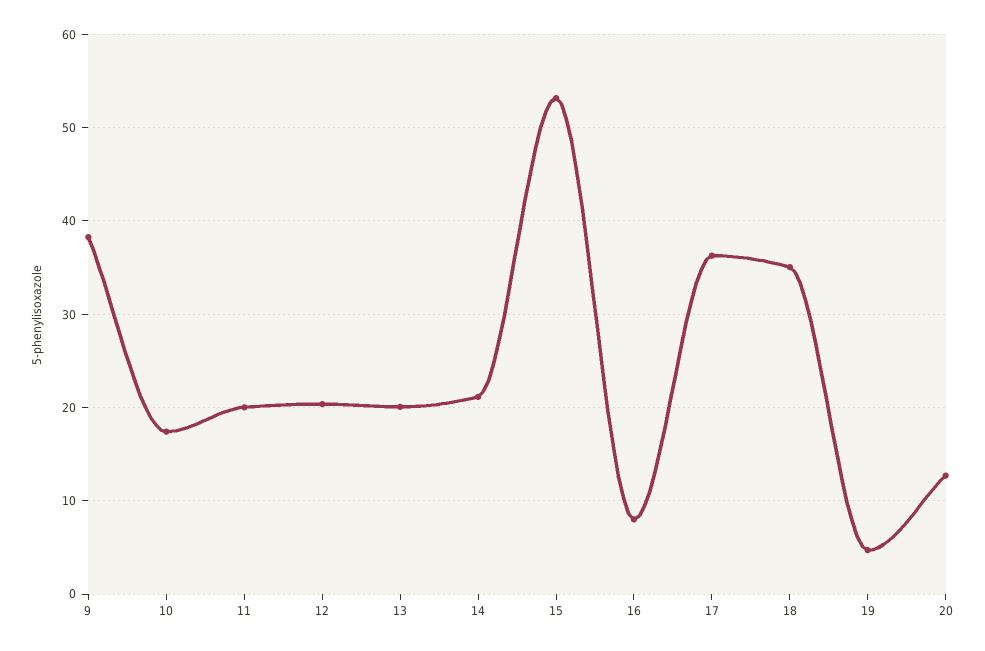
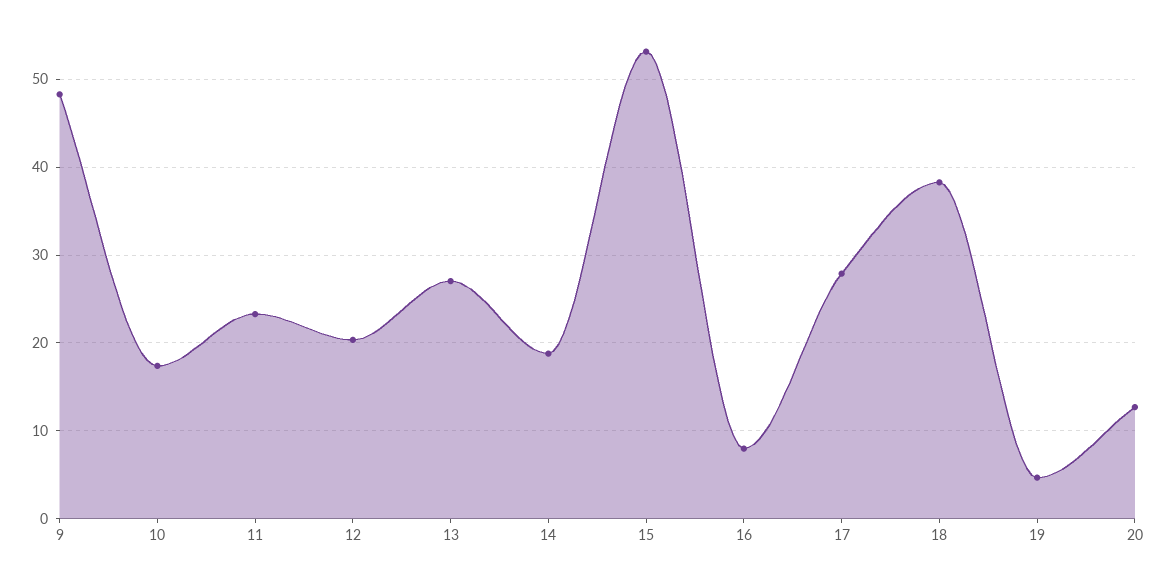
  {
-   "9": 38,
+   "9": 48,
    "10": 17,
-   "11": 20,
+   "11": 23,
    "12": 20,
-   "13": 20,
+   "13": 27,
-   "14": 21,
+   "14": 19,
    "15": 53,
    "16": 8,
-   "17": 36,
+   "17": 28,
-   "18": 35,
+   "18": 38,
    "19": 5,
    "20": 13
  }

